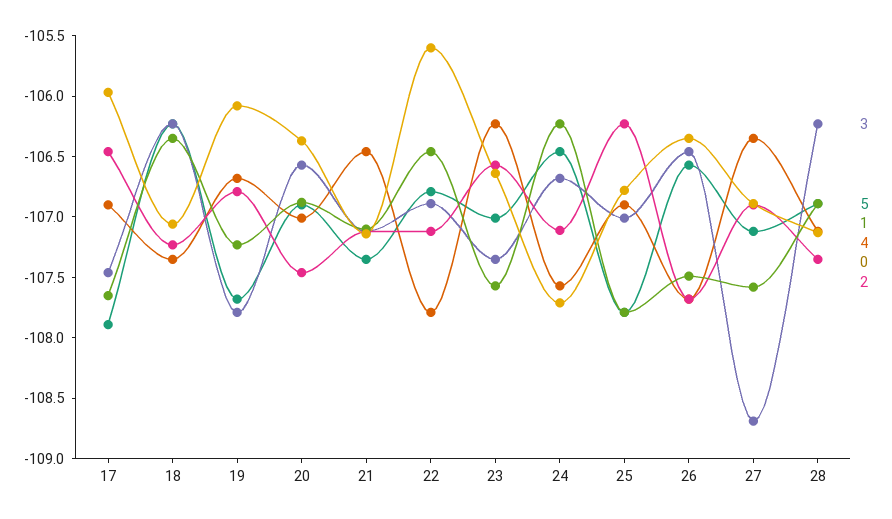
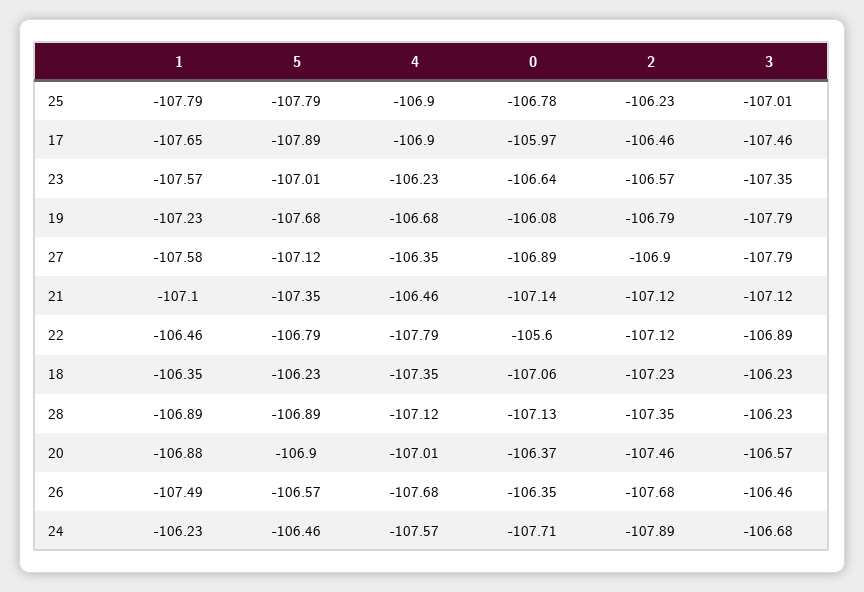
  {
    "3": {
      "17": -107.46,
      "18": -106.23,
      "19": -107.79,
      "20": -106.57,
      "21": -107.12,
      "22": -106.89,
      "23": -107.35,
      "24": -106.68,
      "25": -107.01,
      "26": -106.46,
-     "27": -108.7,
+     "27": -107.79,
      "28": -106.23
    },
    "5": {
      "17": -107.89,
      "18": -106.23,
      "19": -107.68,
      "20": -106.9,
      "21": -107.35,
      "22": -106.79,
      "23": -107.01,
      "24": -106.46,
      "25": -107.79,
      "26": -106.57,
      "27": -107.12,
      "28": -106.89
    },
    "1": {
      "17": -107.65,
      "18": -106.35,
      "19": -107.23,
      "20": -106.88,
      "21": -107.1,
      "22": -106.46,
      "23": -107.57,
      "24": -106.23,
      "25": -107.79,
      "26": -107.49,
      "27": -107.58,
      "28": -106.89
    },
    "4": {
      "17": -106.9,
      "18": -107.35,
      "19": -106.68,
      "20": -107.01,
      "21": -106.46,
      "22": -107.79,
      "23": -106.23,
      "24": -107.57,
      "25": -106.9,
      "26": -107.68,
      "27": -106.35,
      "28": -107.12
    },
    "0": {
      "17": -105.97,
      "18": -107.06,
      "19": -106.08,
      "20": -106.37,
      "21": -107.14,
      "22": -105.6,
      "23": -106.64,
      "24": -107.71,
      "25": -106.78,
      "26": -106.35,
      "27": -106.89,
      "28": -107.13
    },
    "2": {
      "17": -106.46,
      "18": -107.23,
      "19": -106.79,
      "20": -107.46,
      "21": -107.12,
      "22": -107.12,
      "23": -106.57,
-     "24": -107.1,
+     "24": -107.89,
      "25": -106.23,
      "26": -107.68,
      "27": -106.9,
      "28": -107.35
    }
  }

